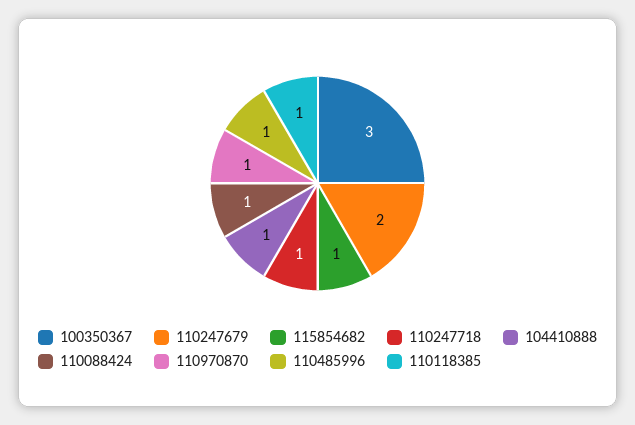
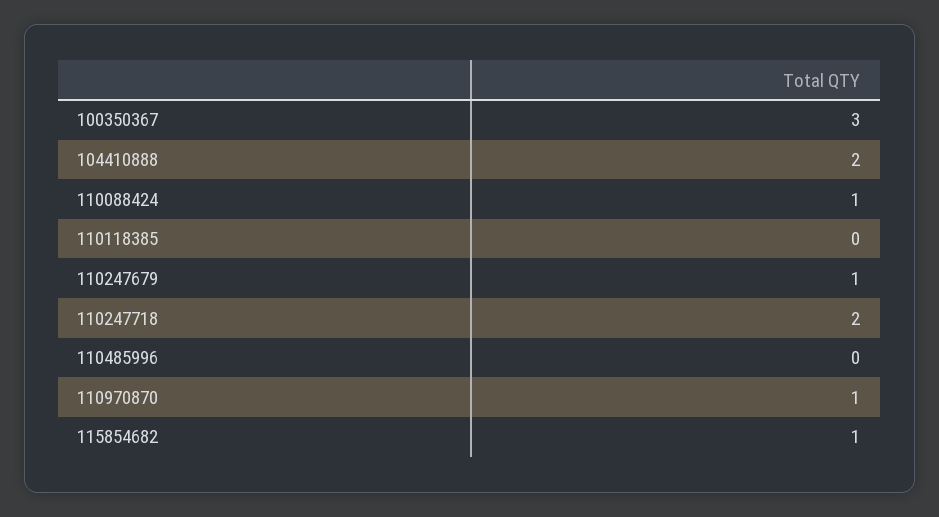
  {
    "100350367": 3,
-   "110247679": 2,
+   "110247679": 1,
    "115854682": 1,
-   "110247718": 1,
+   "110247718": 2,
-   "104410888": 1,
+   "104410888": 2,
    "110088424": 1,
    "110970870": 1,
-   "110485996": 1,
+   "110485996": 0,
-   "110118385": 1
+   "110118385": 0
  }

